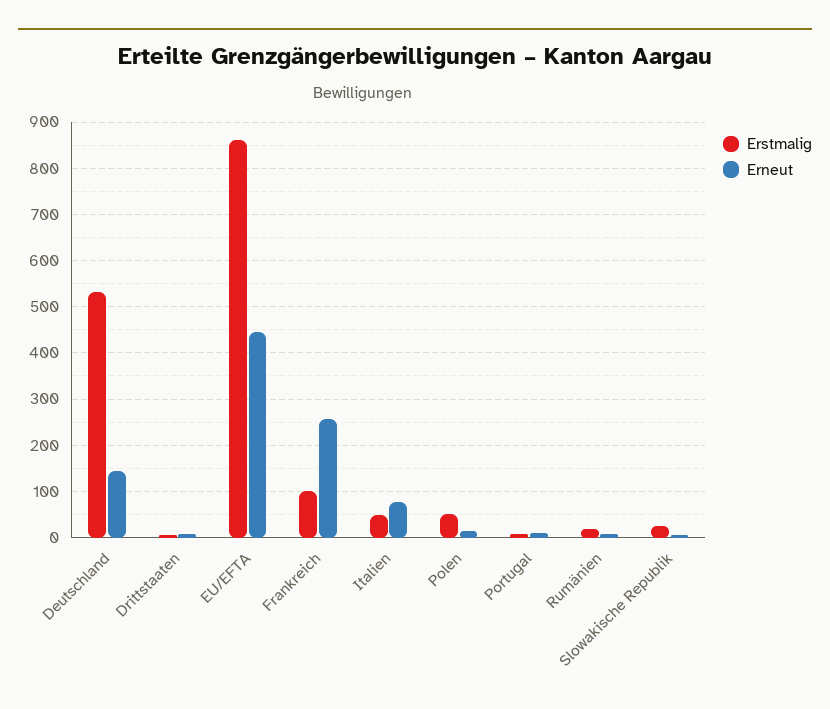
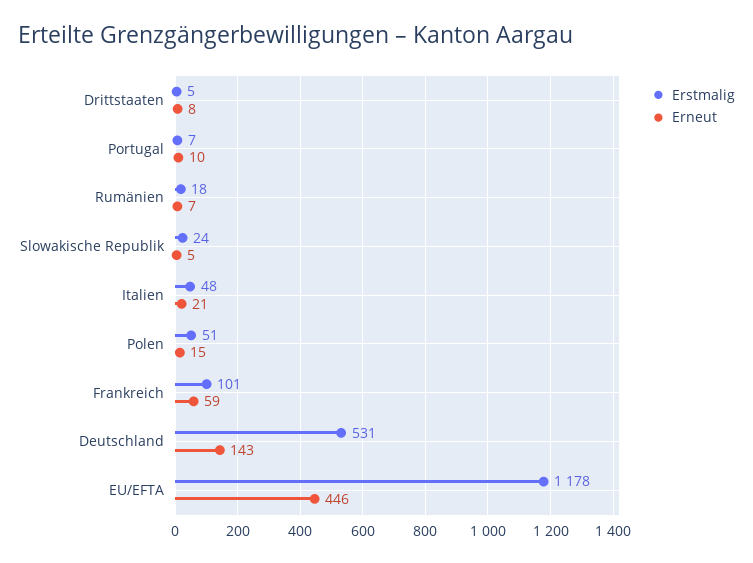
  {
    "Erstmalig": {
      "Deutschland": 531,
      "Drittstaaten": 5,
-     "EU/EFTA": 860,
+     "EU/EFTA": 1178,
      "Frankreich": 101,
      "Italien": 48,
      "Polen": 51,
      "Portugal": 7,
      "Rumänien": 18,
      "Slowakische Republik": 24
    },
    "Erneut": {
      "Deutschland": 143,
      "Drittstaaten": 8,
      "EU/EFTA": 446,
-     "Frankreich": 260,
+     "Frankreich": 59,
-     "Italien": 80,
+     "Italien": 21,
      "Polen": 15,
      "Portugal": 10,
      "Rumänien": 7,
      "Slowakische Republik": 5
    }
  }

